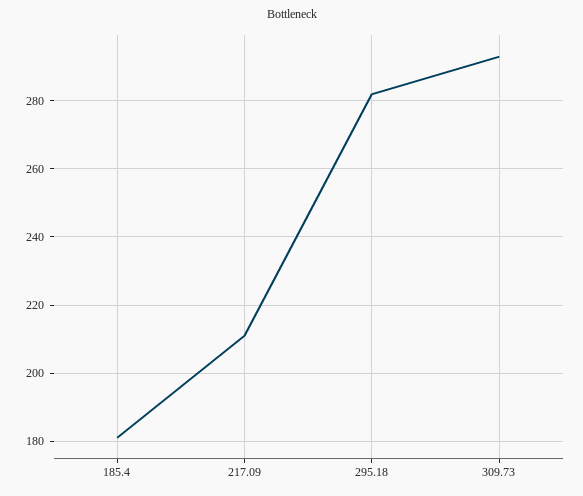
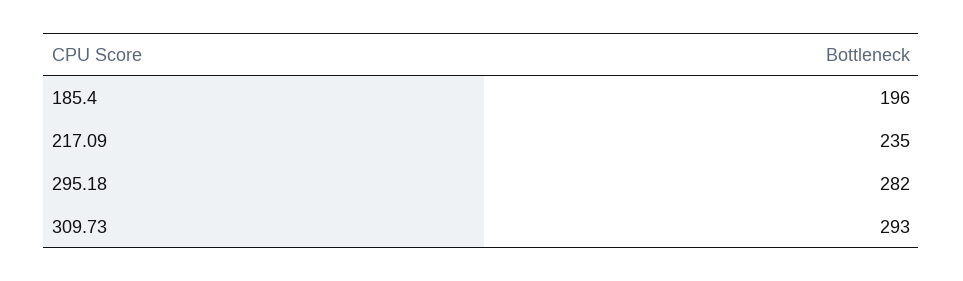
  {
-   "185.4": 180,
+   "185.4": 196,
-   "217.09": 210,
+   "217.09": 235,
    "295.18": 282,
    "309.73": 293
  }

